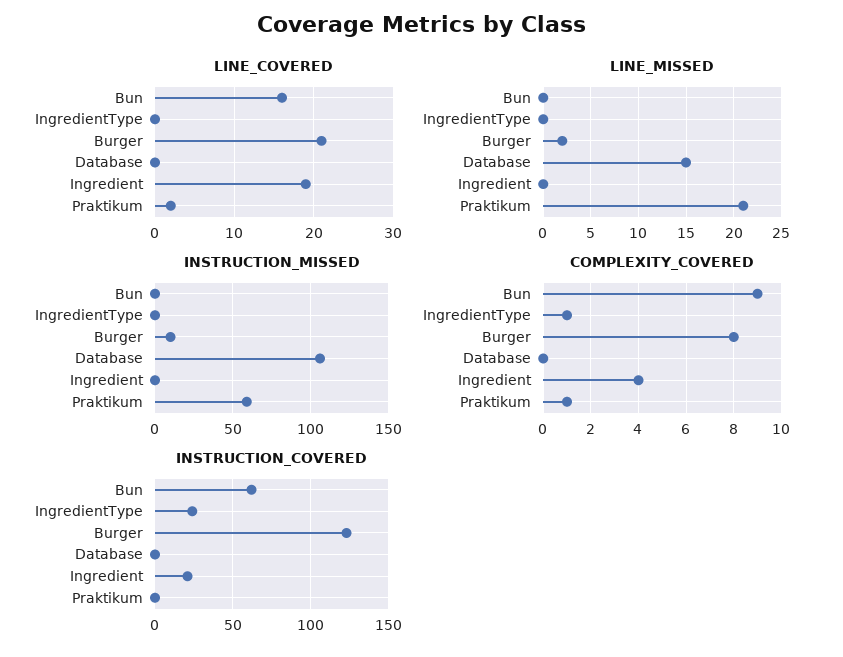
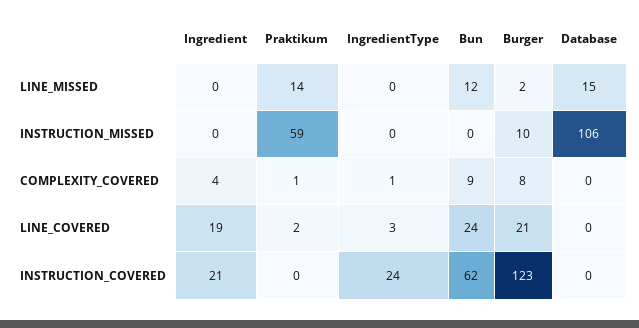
  {
    "LINE_COVERED": {
-     "Bun": 16,
+     "Bun": 24,
-     "IngredientType": 0,
+     "IngredientType": 3,
      "Burger": 21,
      "Database": 0,
      "Ingredient": 19,
      "Praktikum": 2
    },
    "LINE_MISSED": {
-     "Bun": 0,
+     "Bun": 12,
      "IngredientType": 0,
      "Burger": 2,
      "Database": 15,
      "Ingredient": 0,
-     "Praktikum": 21
+     "Praktikum": 14
    },
    "INSTRUCTION_MISSED": {
      "Bun": 0,
      "IngredientType": 0,
      "Burger": 10,
      "Database": 106,
      "Ingredient": 0,
      "Praktikum": 59
    },
    "COMPLEXITY_COVERED": {
      "Bun": 9,
      "IngredientType": 1,
      "Burger": 8,
      "Database": 0,
      "Ingredient": 4,
      "Praktikum": 1
    },
    "INSTRUCTION_COVERED": {
      "Bun": 62,
      "IngredientType": 24,
      "Burger": 123,
      "Database": 0,
      "Ingredient": 21,
      "Praktikum": 0
    }
  }

